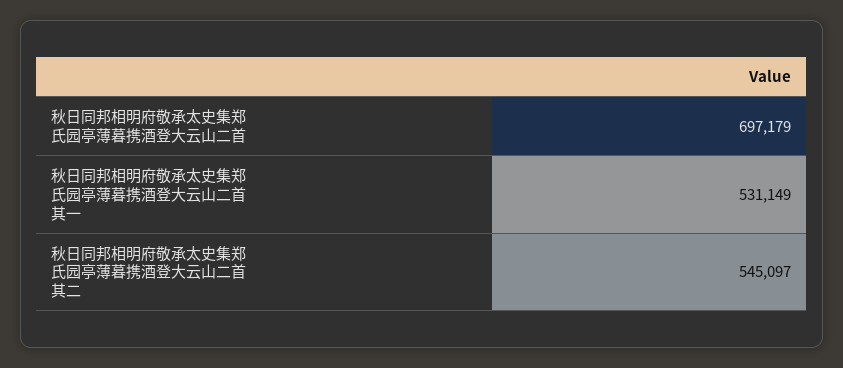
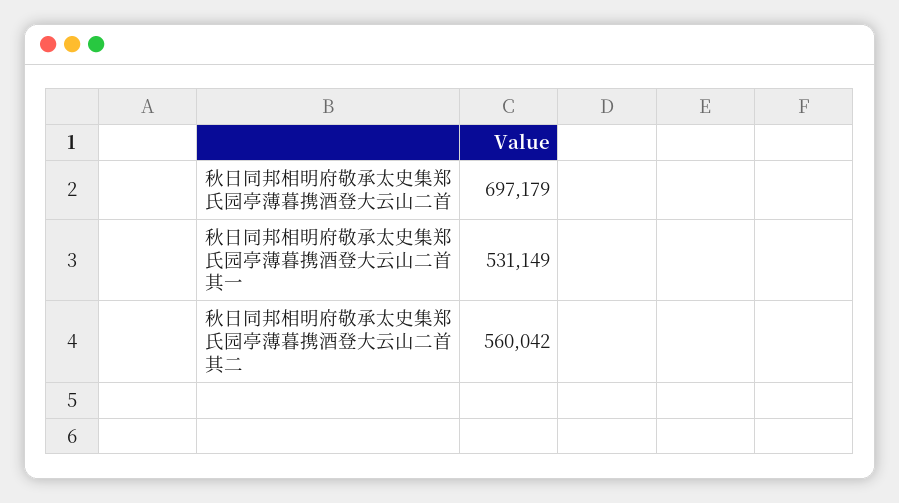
  {
    "秋日同邦相明府敬承太史集郑氏园亭薄暮携酒登大云山二首": 697179,
    "秋日同邦相明府敬承太史集郑氏园亭薄暮携酒登大云山二首 其一": 531149,
-   "秋日同邦相明府敬承太史集郑氏园亭薄暮携酒登大云山二首 其二": 545097
+   "秋日同邦相明府敬承太史集郑氏园亭薄暮携酒登大云山二首 其二": 560042
  }

